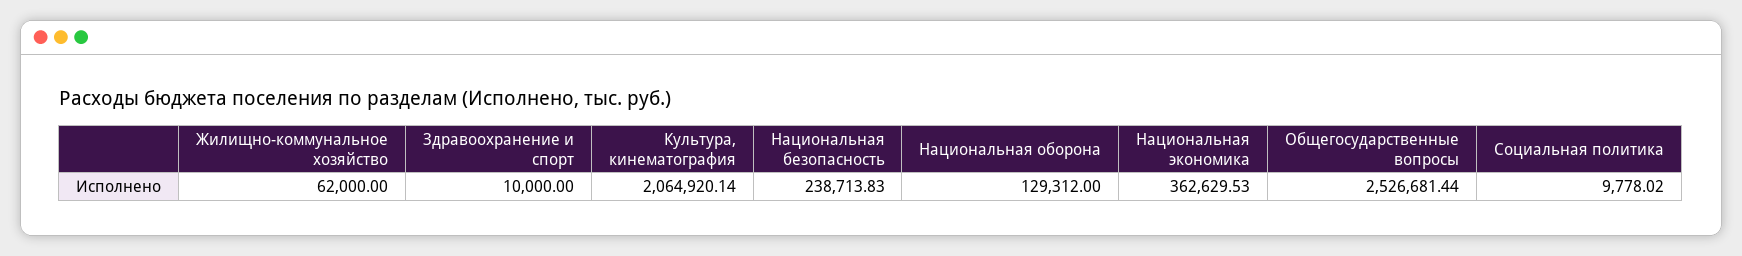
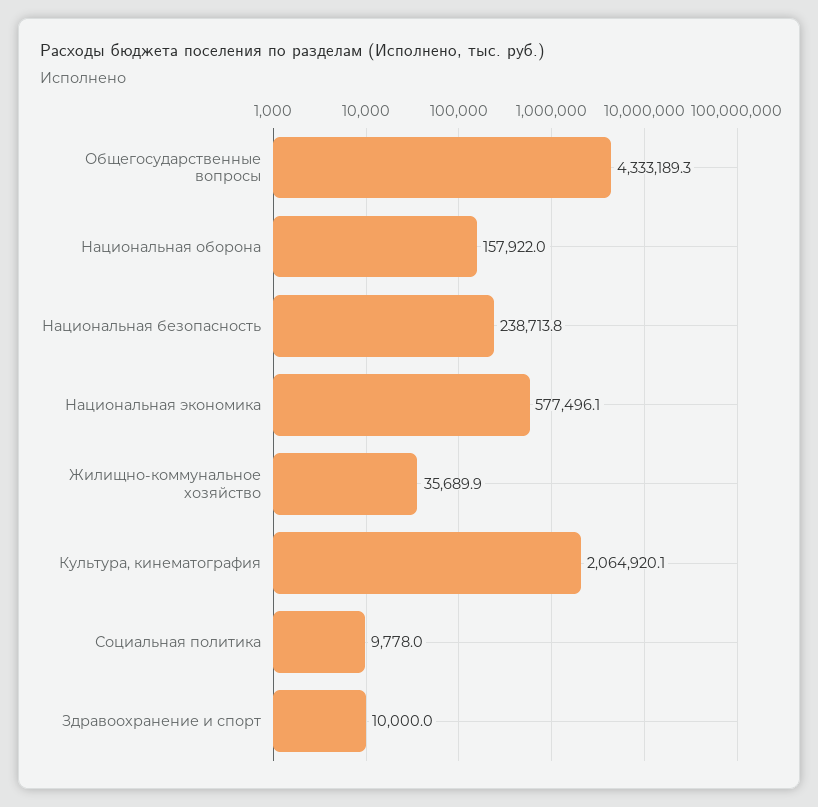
  {
-   "Жилищно-коммунальное хозяйство": 62000,
+   "Жилищно-коммунальное хозяйство": 35689.9,
    "Здравоохранение и спорт": 10000,
    "Культура, кинематография": 2064920.14,
    "Национальная безопасность": 238713.83,
-   "Национальная оборона": 129312,
+   "Национальная оборона": 157922,
-   "Национальная экономика": 362629.53,
+   "Национальная экономика": 577496.1,
-   "Общегосударственные вопросы": 2526681.44,
+   "Общегосударственные вопросы": 4333189.3,
    "Социальная политика": 9778.02
  }

